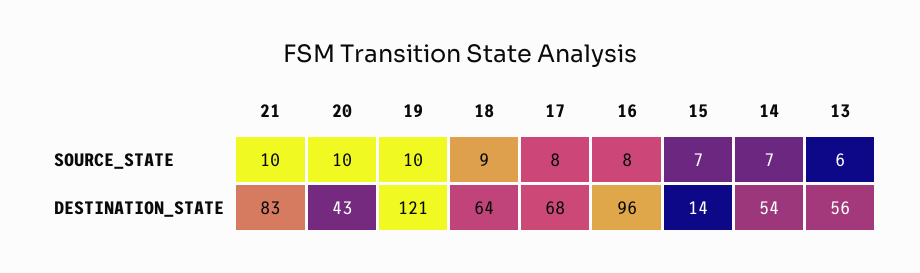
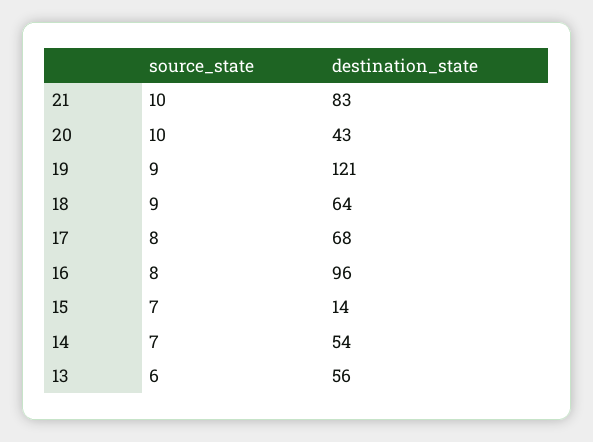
  {
    "21": {
      "SOURCE_STATE": 10,
      "DESTINATION_STATE": 83
    },
    "20": {
      "SOURCE_STATE": 10,
      "DESTINATION_STATE": 43
    },
    "19": {
-     "SOURCE_STATE": 10,
+     "SOURCE_STATE": 9,
      "DESTINATION_STATE": 121
    },
    "18": {
      "SOURCE_STATE": 9,
      "DESTINATION_STATE": 64
    },
    "17": {
      "SOURCE_STATE": 8,
      "DESTINATION_STATE": 68
    },
    "16": {
      "SOURCE_STATE": 8,
      "DESTINATION_STATE": 96
    },
    "15": {
      "SOURCE_STATE": 7,
      "DESTINATION_STATE": 14
    },
    "14": {
      "SOURCE_STATE": 7,
      "DESTINATION_STATE": 54
    },
    "13": {
      "SOURCE_STATE": 6,
      "DESTINATION_STATE": 56
    }
  }

